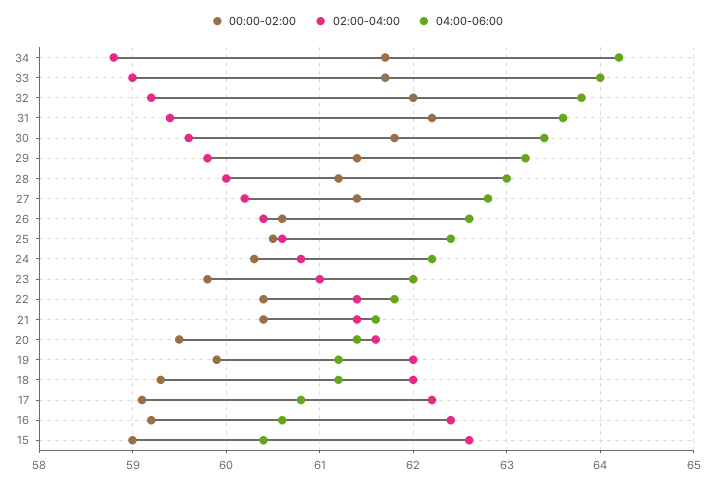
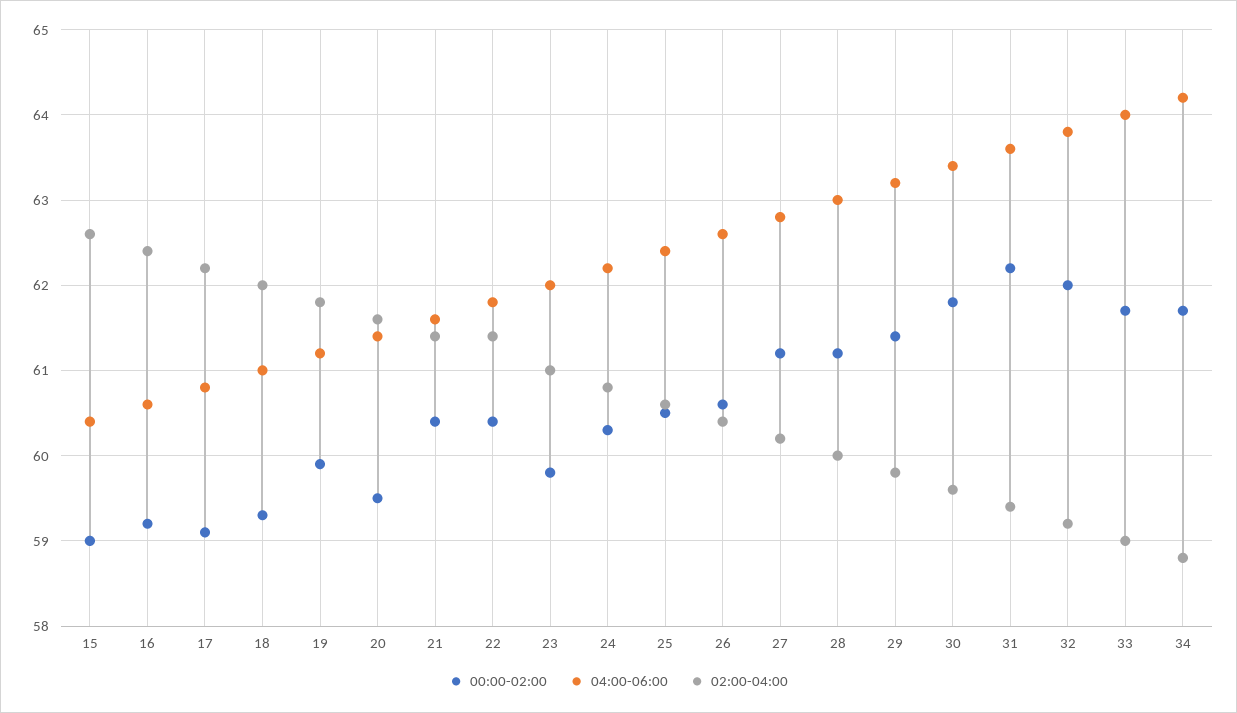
  {
    "00:00-02:00": {
      "34": 61.7,
      "33": 61.7,
      "32": 62,
      "31": 62.2,
      "30": 61.8,
      "29": 61.4,
      "28": 61.2,
-     "27": 61.4,
+     "27": 61.2,
      "26": 60.6,
      "25": 60.5,
      "24": 60.3,
      "23": 59.8,
      "22": 60.4,
      "21": 60.4,
      "20": 59.5,
      "19": 59.9,
      "18": 59.3,
      "17": 59.1,
      "16": 59.2,
      "15": 59
    },
    "02:00-04:00": {
      "34": 58.8,
      "33": 59,
      "32": 59.2,
      "31": 59.4,
      "30": 59.6,
      "29": 59.8,
      "28": 60,
      "27": 60.2,
      "26": 60.4,
      "25": 60.6,
      "24": 60.8,
      "23": 61,
      "22": 61.4,
      "21": 61.4,
      "20": 61.6,
-     "19": 62,
+     "19": 61.8,
      "18": 62,
      "17": 62.2,
      "16": 62.4,
      "15": 62.6
    },
    "04:00-06:00": {
      "34": 64.2,
      "33": 64,
      "32": 63.8,
      "31": 63.6,
      "30": 63.4,
      "29": 63.2,
      "28": 63,
      "27": 62.8,
      "26": 62.6,
      "25": 62.4,
      "24": 62.2,
      "23": 62,
      "22": 61.8,
      "21": 61.6,
      "20": 61.4,
      "19": 61.2,
-     "18": 61.2,
+     "18": 61,
      "17": 60.8,
      "16": 60.6,
      "15": 60.4
    }
  }

